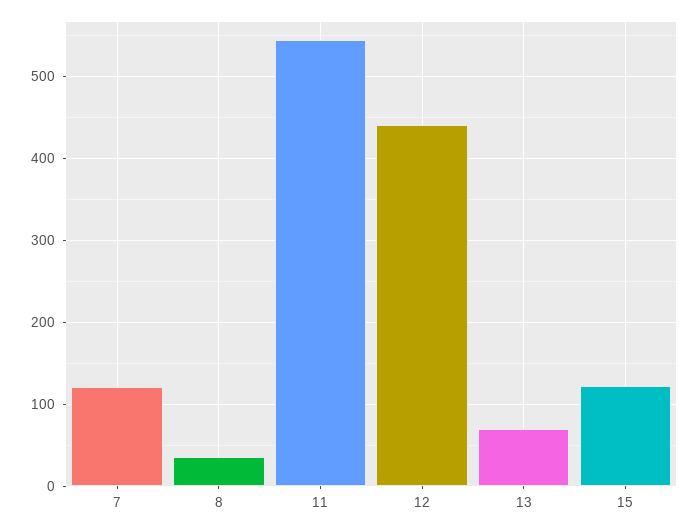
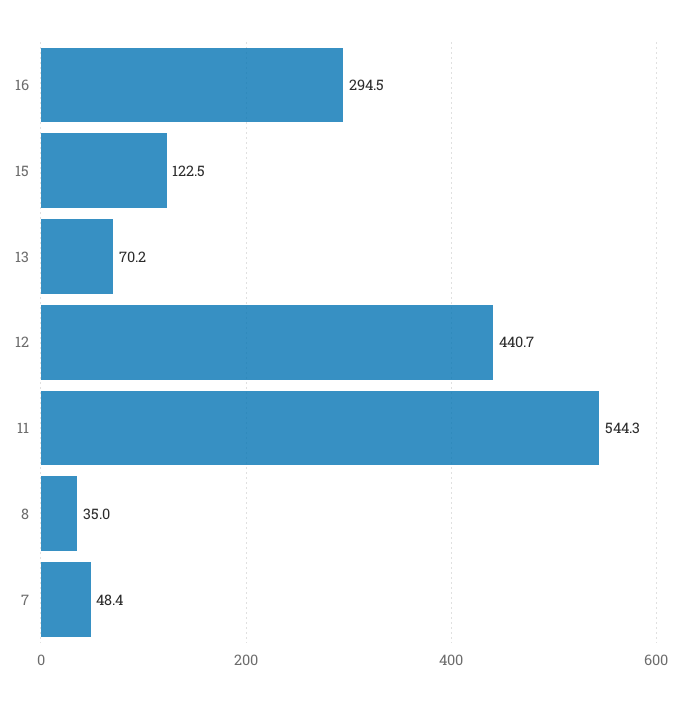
  {
-   "7": 120,
+   "7": 48.4,
    "8": 35,
    "11": 544.3,
    "12": 440.7,
    "13": 70.2,
-   "15": 122.5
+   "15": 122.5,
+   "16": 294.5
  }

